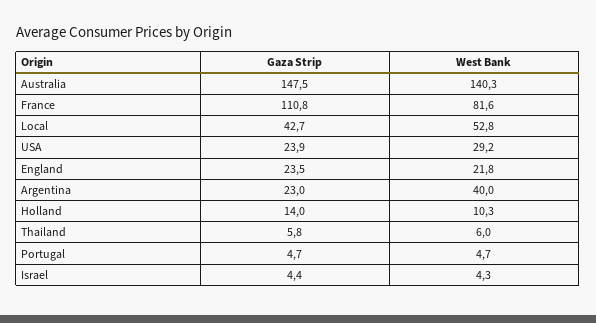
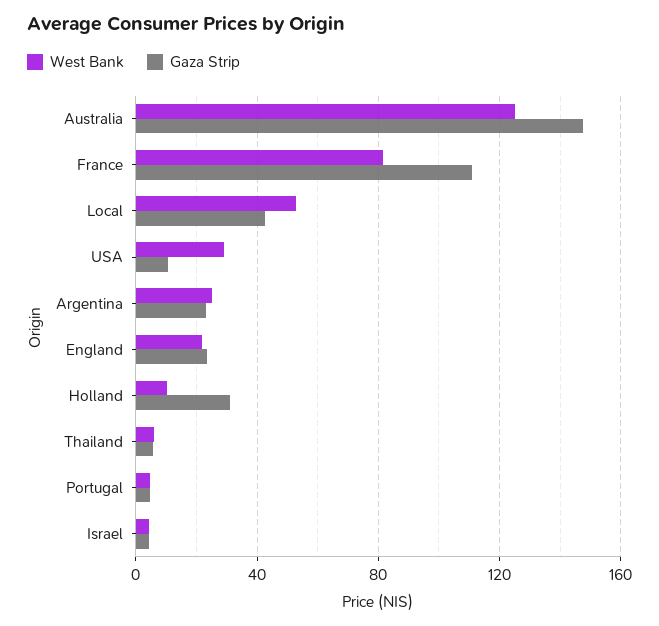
  {
    "Gaza Strip": {
      "Australia": 147.5,
      "France": 110.8,
      "Local": 42.7,
-     "USA": 23.9,
+     "USA": 10,
      "England": 23.5,
      "Argentina": 23,
-     "Holland": 14,
+     "Holland": 30,
      "Thailand": 5.8,
      "Portugal": 4.7,
      "Israel": 4.4
    },
    "West Bank": {
-     "Australia": 140.3,
+     "Australia": 125,
      "France": 81.6,
      "Local": 52.8,
      "USA": 29.2,
      "England": 21.8,
-     "Argentina": 40,
+     "Argentina": 25,
      "Holland": 10.3,
      "Thailand": 6,
      "Portugal": 4.7,
      "Israel": 4.3
    }
  }

